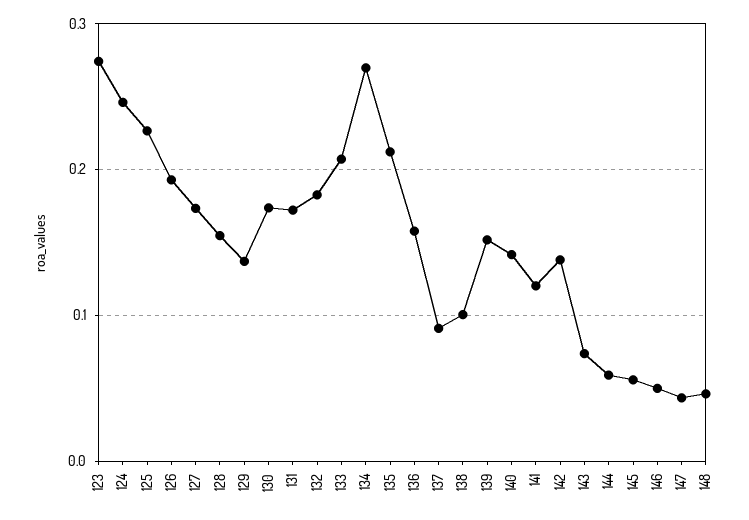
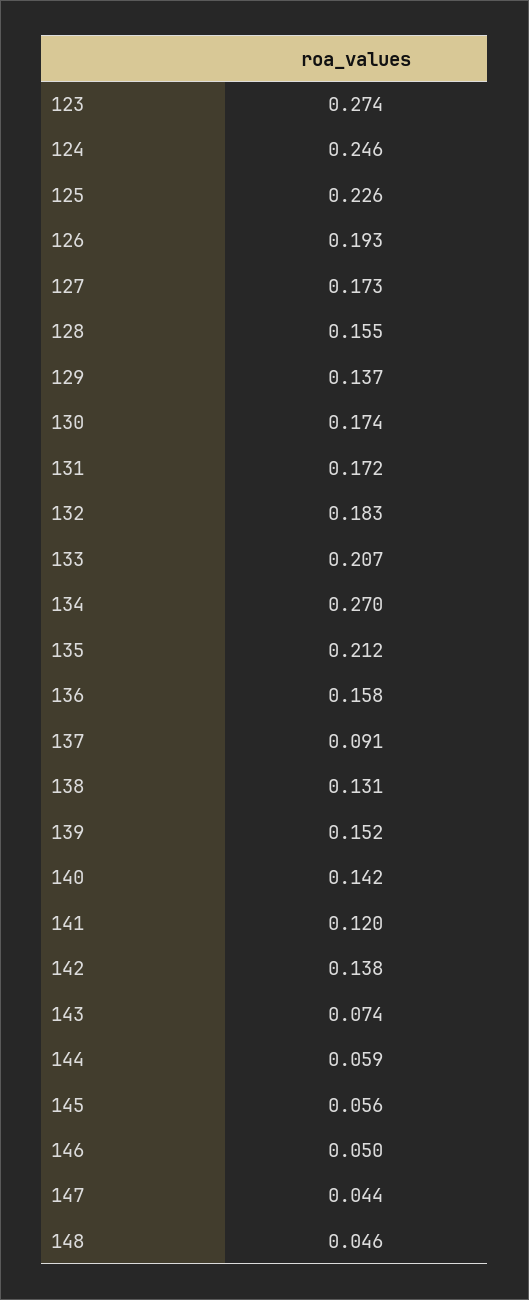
  {
    "123": 0.274,
    "124": 0.246,
    "125": 0.226,
    "126": 0.193,
    "127": 0.173,
    "128": 0.155,
    "129": 0.137,
    "130": 0.174,
    "131": 0.172,
    "132": 0.183,
    "133": 0.207,
    "134": 0.27,
    "135": 0.212,
    "136": 0.158,
    "137": 0.091,
-   "138": 0.1,
+   "138": 0.131,
    "139": 0.152,
    "140": 0.142,
    "141": 0.12,
    "142": 0.138,
    "143": 0.074,
    "144": 0.059,
    "145": 0.056,
    "146": 0.05,
    "147": 0.044,
    "148": 0.046
  }

